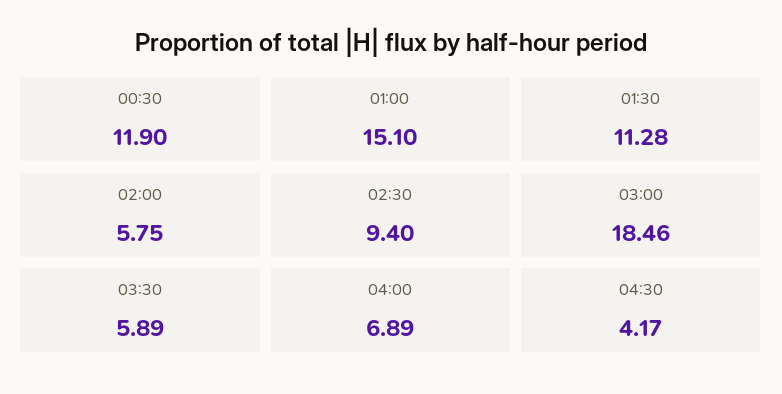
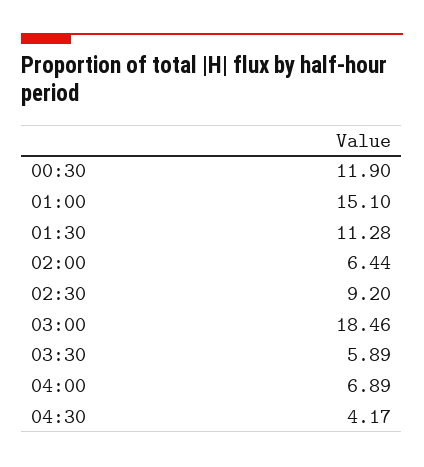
  {
    "00:30": 11.9,
    "01:00": 15.1,
    "01:30": 11.28,
-   "02:00": 5.75,
+   "02:00": 6.44,
-   "02:30": 9.4,
+   "02:30": 9.2,
    "03:00": 18.46,
    "03:30": 5.89,
    "04:00": 6.89,
    "04:30": 4.17
  }

